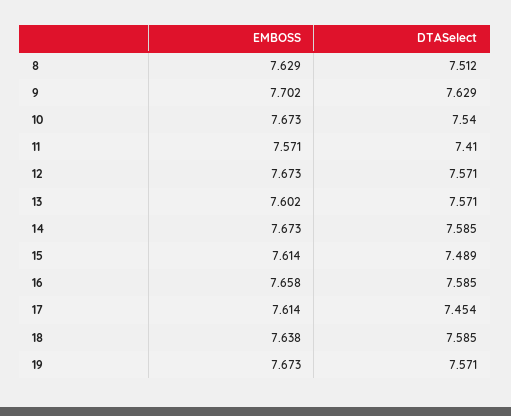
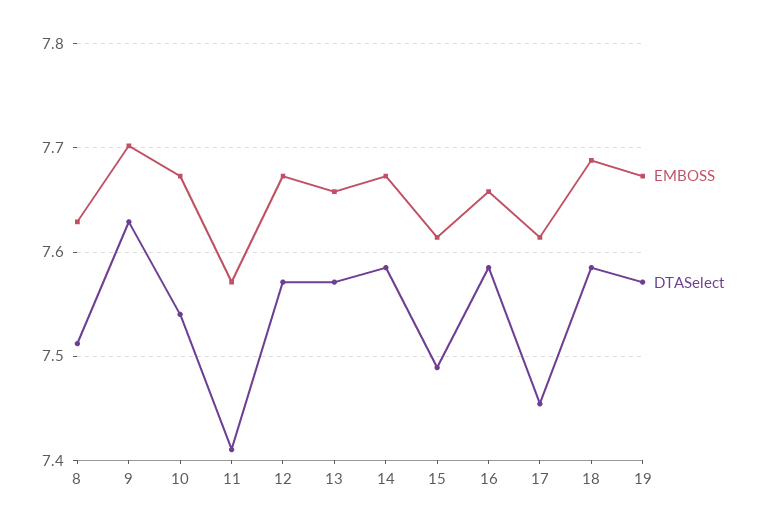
  {
    "EMBOSS": {
      "8": 7.629,
      "9": 7.702,
      "10": 7.673,
      "11": 7.571,
      "12": 7.673,
-     "13": 7.602,
+     "13": 7.66,
      "14": 7.673,
      "15": 7.614,
      "16": 7.658,
      "17": 7.614,
-     "18": 7.638,
+     "18": 7.69,
      "19": 7.673
    },
    "DTASelect": {
      "8": 7.512,
      "9": 7.629,
      "10": 7.54,
      "11": 7.41,
      "12": 7.571,
      "13": 7.571,
      "14": 7.585,
      "15": 7.489,
      "16": 7.585,
      "17": 7.454,
      "18": 7.585,
      "19": 7.571
    }
  }

